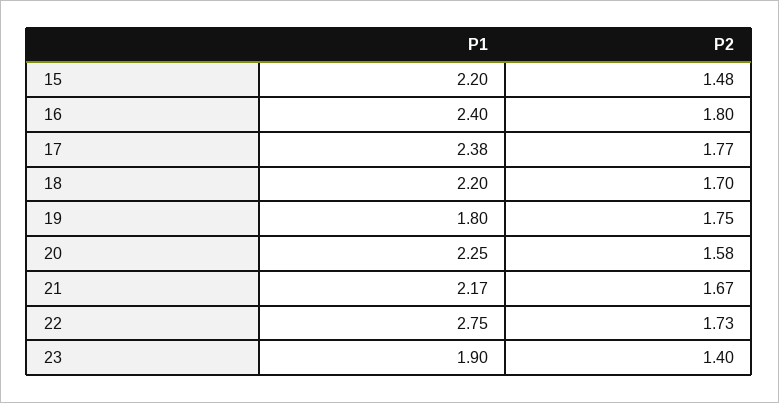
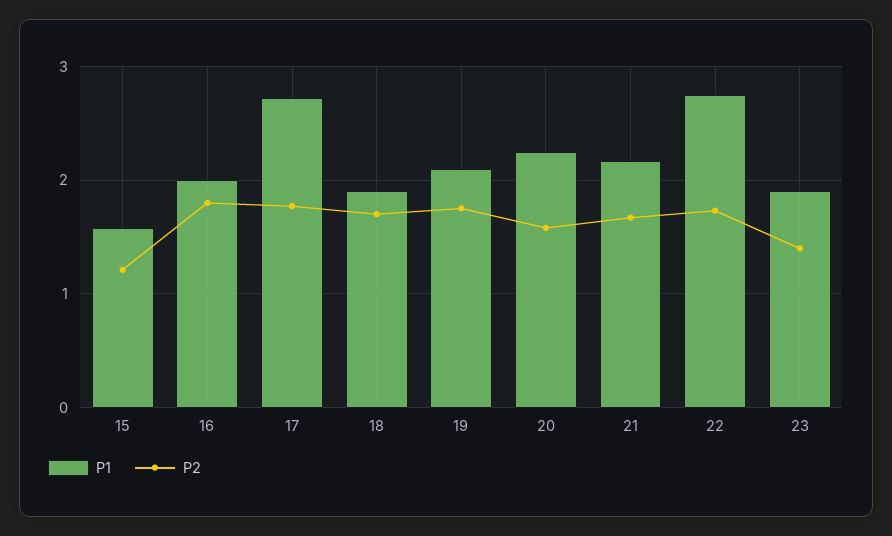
  {
    "P1": {
-     "15": 2.2,
+     "15": 1.6,
-     "16": 2.4,
+     "16": 2,
-     "17": 2.38,
+     "17": 2.7,
-     "18": 2.2,
+     "18": 1.9,
-     "19": 1.8,
+     "19": 2.1,
      "20": 2.25,
      "21": 2.17,
      "22": 2.75,
      "23": 1.9
    },
    "P2": {
-     "15": 1.48,
+     "15": 1.2,
      "16": 1.8,
      "17": 1.77,
      "18": 1.7,
      "19": 1.75,
      "20": 1.58,
      "21": 1.67,
      "22": 1.73,
      "23": 1.4
    }
  }

